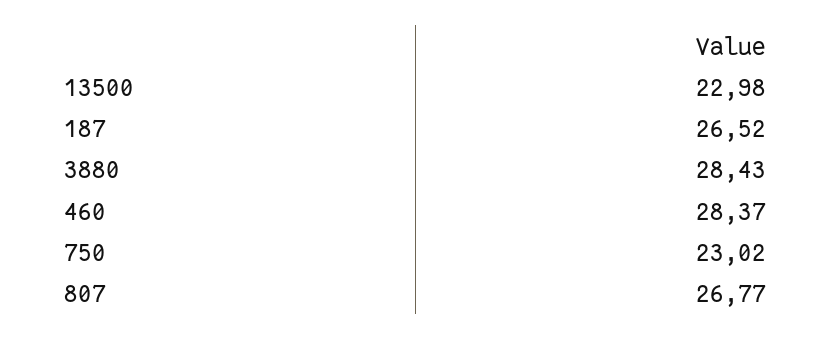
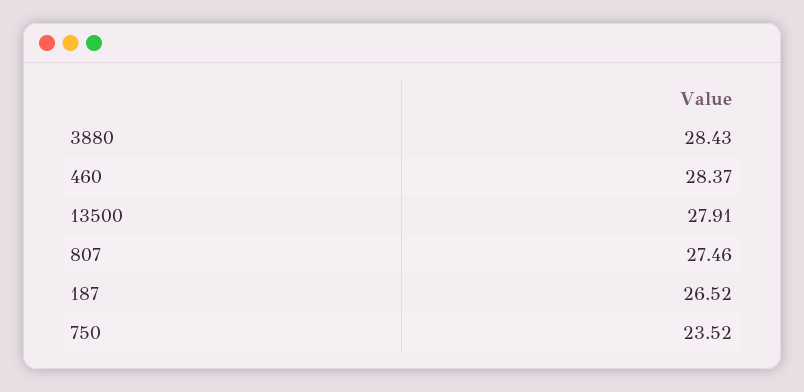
  {
-   "13500": 22.98,
+   "13500": 27.91,
    "187": 26.52,
    "3880": 28.43,
    "460": 28.37,
-   "750": 23.02,
+   "750": 23.52,
-   "807": 26.77
+   "807": 27.46
  }

